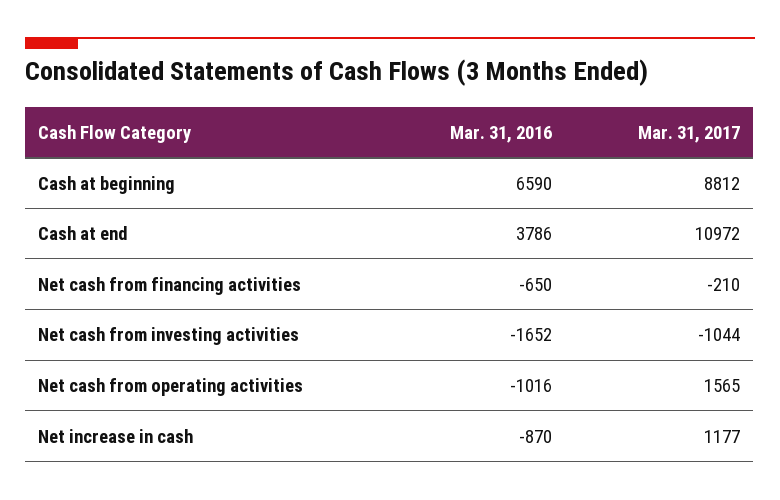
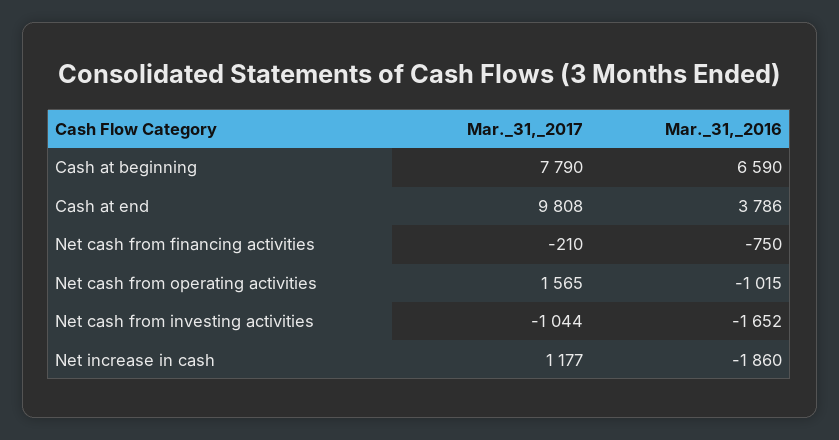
  {
    "Mar. 31, 2016": {
      "Cash at beginning": 6590,
      "Cash at end": 3786,
-     "Net cash from financing activities": -650,
+     "Net cash from financing activities": -750,
      "Net cash from investing activities": -1652,
-     "Net cash from operating activities": -1016,
+     "Net cash from operating activities": -1015,
-     "Net increase in cash": -870
+     "Net increase in cash": -1860
    },
    "Mar. 31, 2017": {
-     "Cash at beginning": 8812,
+     "Cash at beginning": 7790,
-     "Cash at end": 10972,
+     "Cash at end": 9808,
      "Net cash from financing activities": -210,
      "Net cash from investing activities": -1044,
      "Net cash from operating activities": 1565,
      "Net increase in cash": 1177
    }
  }

